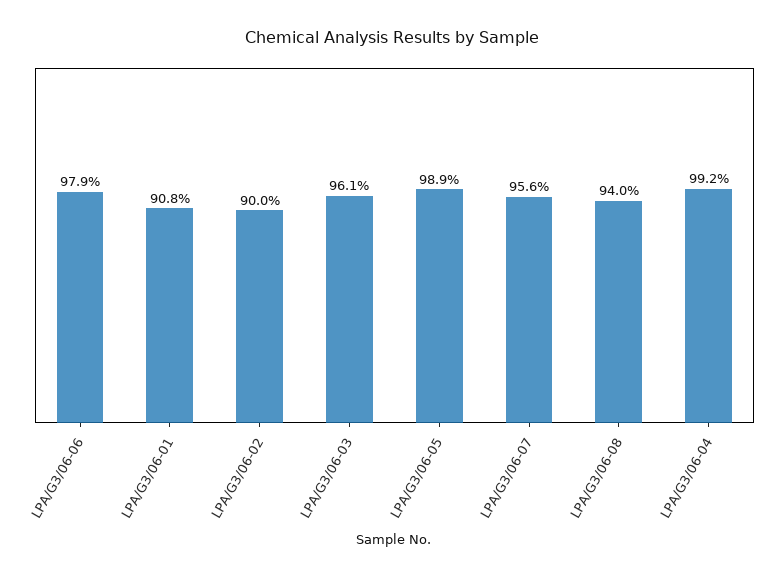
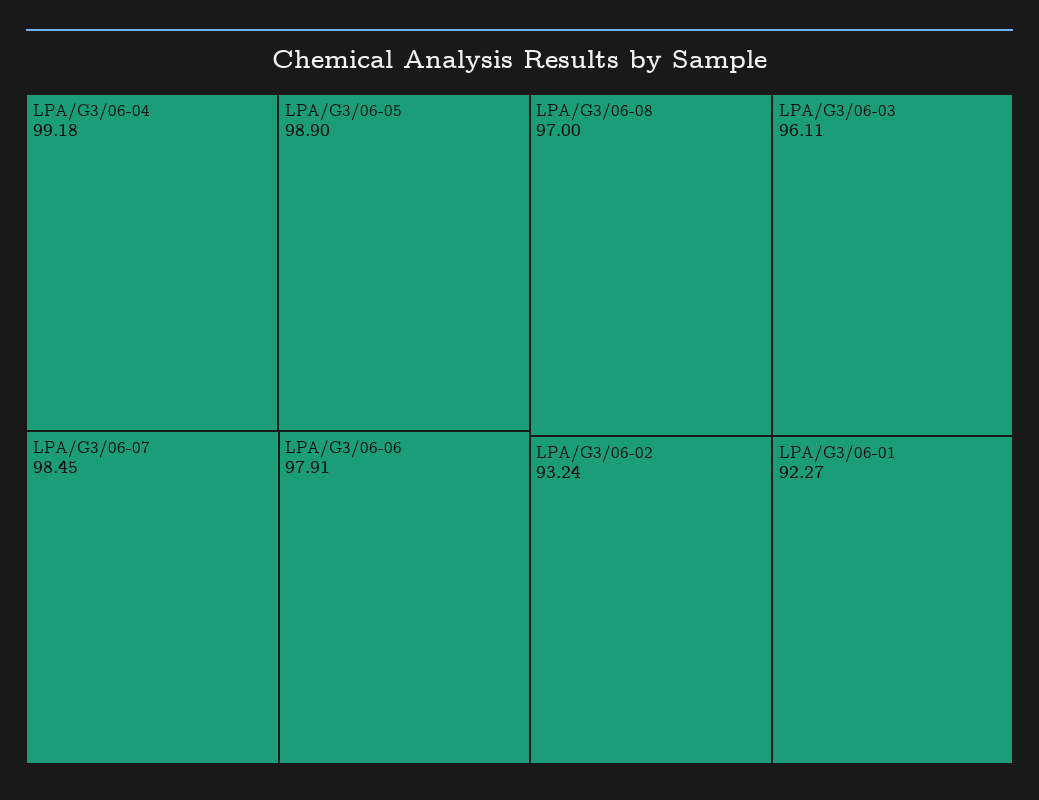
  {
    "LPA/G3/06-06": 97.91,
-   "LPA/G3/06-01": 90.8,
+   "LPA/G3/06-01": 92.27,
-   "LPA/G3/06-02": 90,
+   "LPA/G3/06-02": 93.24,
    "LPA/G3/06-03": 96.11,
    "LPA/G3/06-05": 98.9,
-   "LPA/G3/06-07": 95.6,
+   "LPA/G3/06-07": 98.45,
-   "LPA/G3/06-08": 94,
+   "LPA/G3/06-08": 97,
    "LPA/G3/06-04": 99.18
  }

